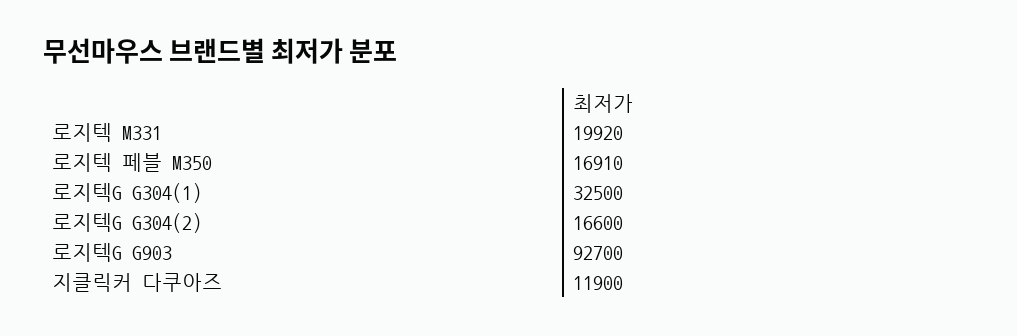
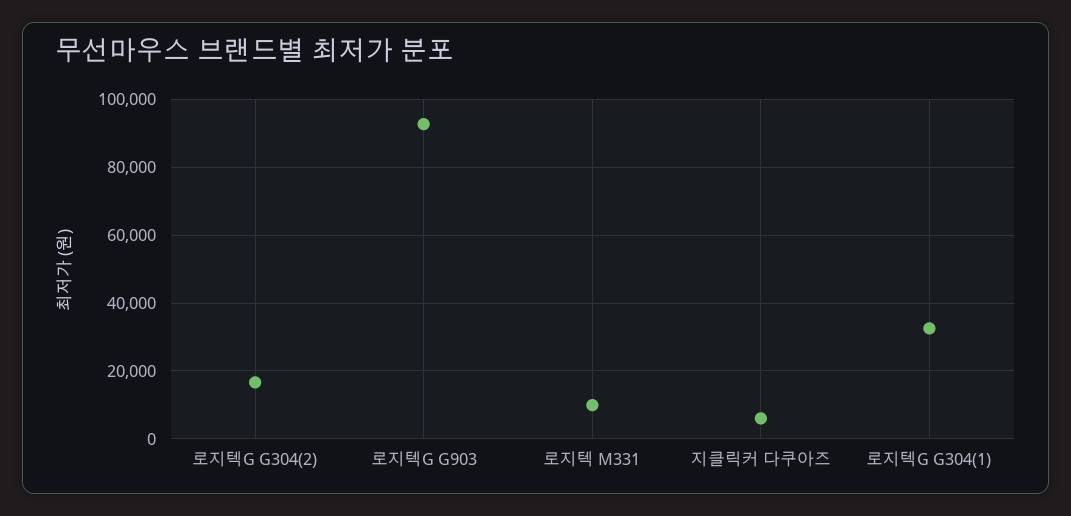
  {
-   "로지텍 M331": 19920,
+   "로지텍 M331": 10000,
-   "로지텍 페블 M350": 16910,
    "로지텍G G304(1)": 32500,
    "로지텍G G304(2)": 16600,
    "로지텍G G903": 92700,
-   "지클릭커 다쿠아즈": 11900
+   "지클릭커 다쿠아즈": 6000
  }

